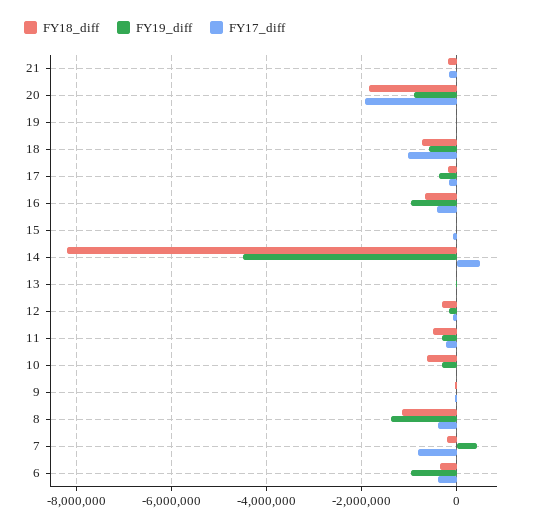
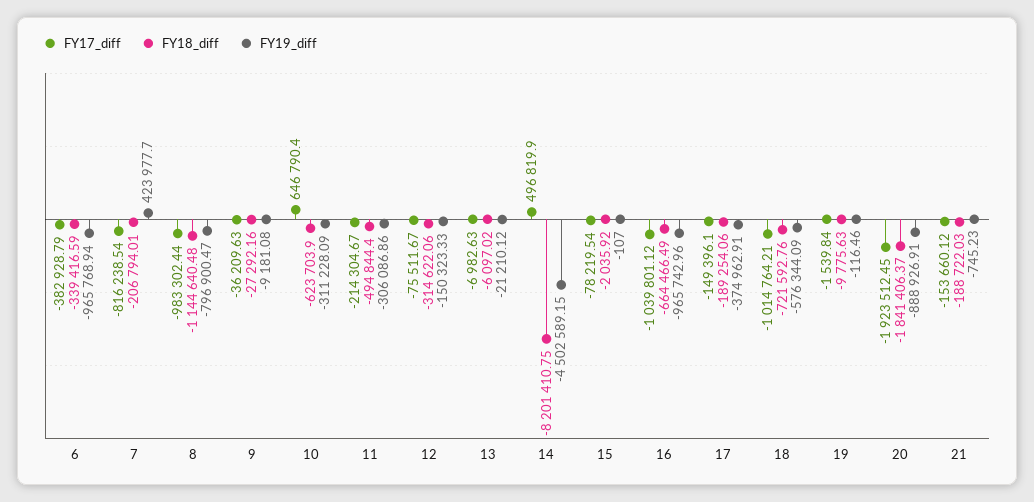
  {
    "FY18_diff": {
      "21": -188722.03,
      "20": -1841406.37,
      "19": -9775.63,
      "18": -721592.76,
      "17": -189254.06,
      "16": -664466.49,
      "15": -2035.92,
      "14": -8201410.75,
      "13": -6097.02,
      "12": -314622.06,
      "11": -494844.4,
      "10": -623703.9,
      "9": -27292.16,
      "8": -1144640.48,
      "7": -206794.01,
      "6": -339416.59
    },
    "FY19_diff": {
      "21": -745.23,
      "20": -888926.91,
      "19": -116.46,
      "18": -576344.09,
      "17": -374962.91,
      "16": -965742.96,
      "15": -107,
      "14": -4502589.15,
      "13": -21210.12,
      "12": -150323.33,
      "11": -306086.86,
      "10": -311228.09,
      "9": -9181.08,
-     "8": -1400000,
+     "8": -796900.47,
      "7": 423977.7,
      "6": -965768.94
    },
    "FY17_diff": {
      "21": -153660.12,
      "20": -1923512.45,
      "19": -1539.84,
      "18": -1014764.21,
      "17": -149396.1,
-     "16": -400000,
+     "16": -1039801.12,
      "15": -78219.54,
      "14": 496819.9,
      "13": -6982.63,
      "12": -75511.67,
      "11": -214304.67,
-     "10": 0,
+     "10": 646790.4,
      "9": -36209.63,
-     "8": -400000,
+     "8": -983302.44,
      "7": -816238.54,
      "6": -382928.79
    }
  }

